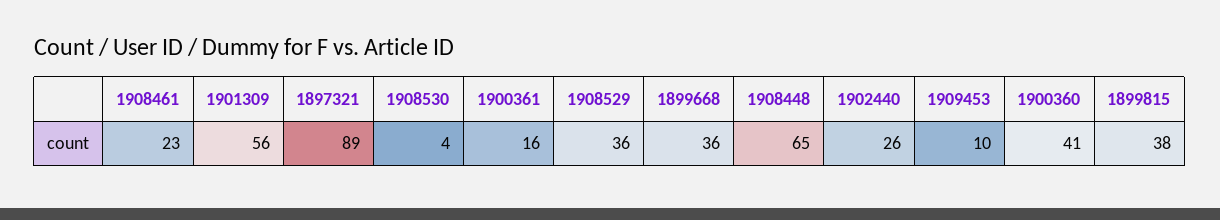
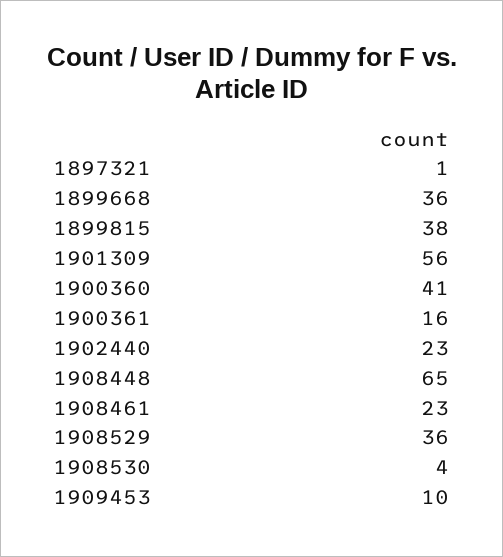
  {
    "1908461": 23,
    "1901309": 56,
-   "1897321": 89,
+   "1897321": 1,
    "1908530": 4,
    "1900361": 16,
    "1908529": 36,
    "1899668": 36,
    "1908448": 65,
-   "1902440": 26,
+   "1902440": 23,
    "1909453": 10,
    "1900360": 41,
    "1899815": 38
  }

